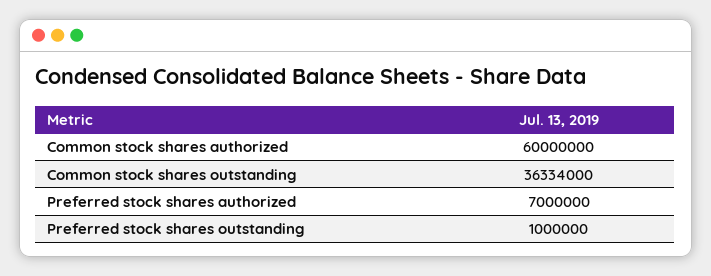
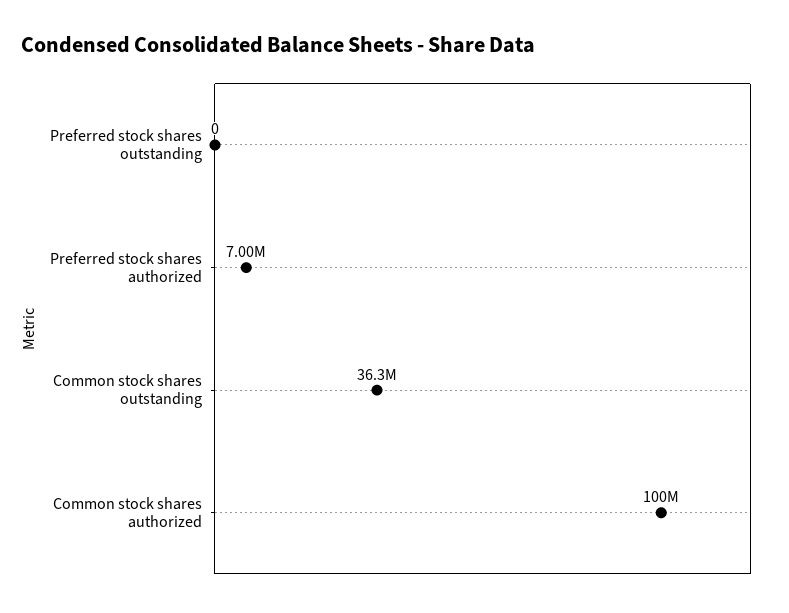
  {
-   "Common stock shares authorized": 60000000,
+   "Common stock shares authorized": 100000000,
    "Common stock shares outstanding": 36334000,
    "Preferred stock shares authorized": 7000000,
-   "Preferred stock shares outstanding": 1000000
+   "Preferred stock shares outstanding": 0
  }

